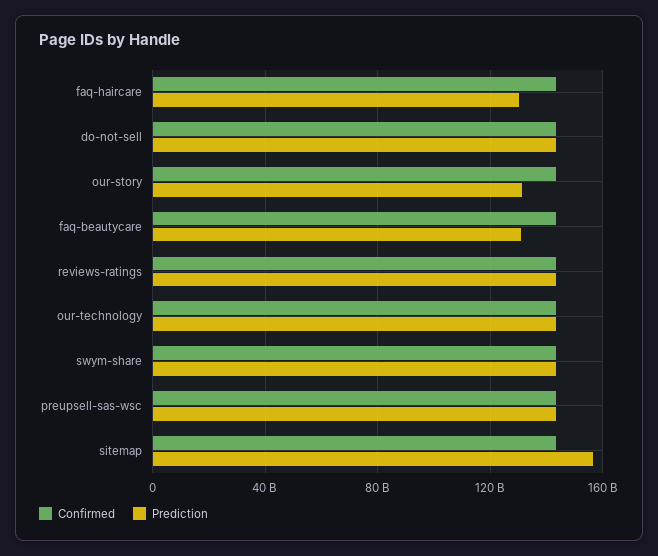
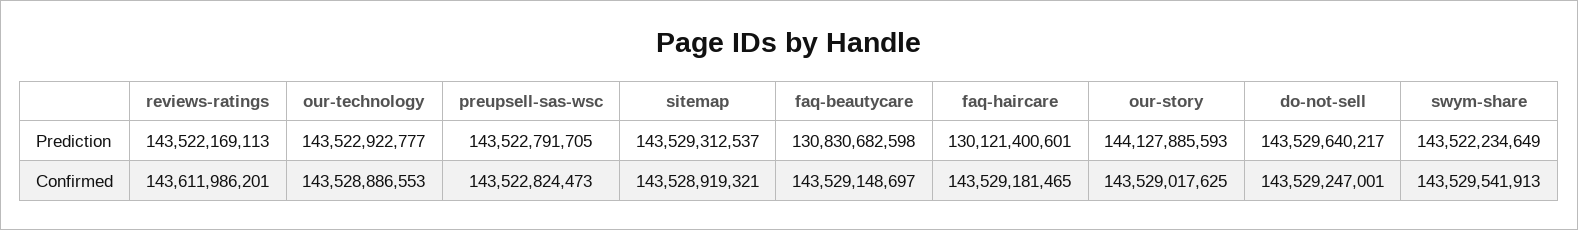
  {
    "Confirmed": {
      "faq-haircare": 143529181465,
      "do-not-sell": 143529247001,
      "our-story": 143529017625,
      "faq-beautycare": 143529148697,
      "reviews-ratings": 143611986201,
      "our-technology": 143528886553,
      "swym-share": 143529541913,
      "preupsell-sas-wsc": 143522824473,
      "sitemap": 143528919321
    },
    "Prediction": {
      "faq-haircare": 130121400601,
      "do-not-sell": 143529640217,
-     "our-story": 130000000000,
+     "our-story": 144127885593,
      "faq-beautycare": 130830682598,
      "reviews-ratings": 143522169113,
      "our-technology": 143522922777,
      "swym-share": 143522234649,
      "preupsell-sas-wsc": 143522791705,
-     "sitemap": 155000000000
+     "sitemap": 143529312537
    }
  }

